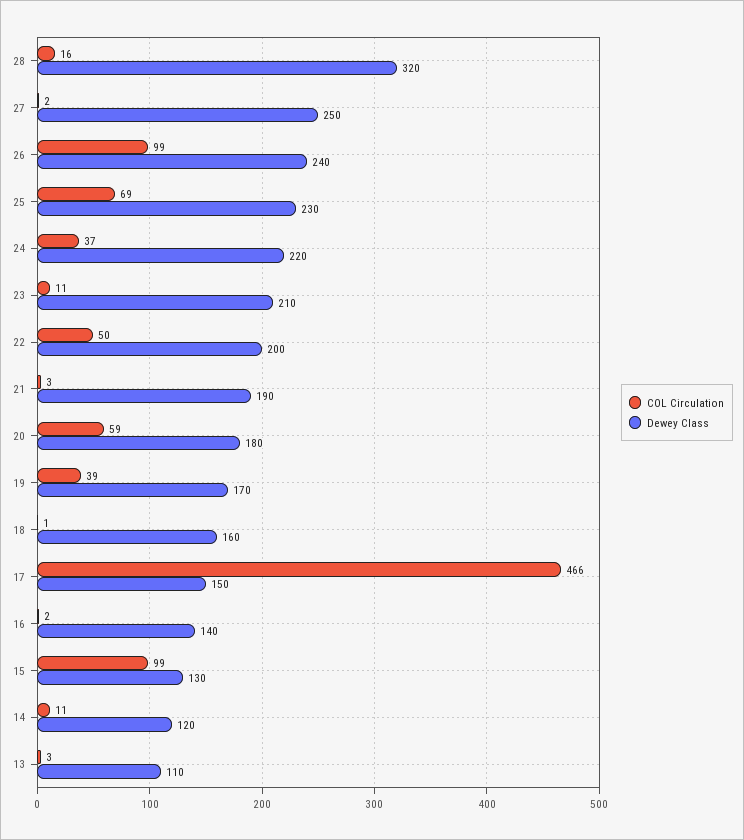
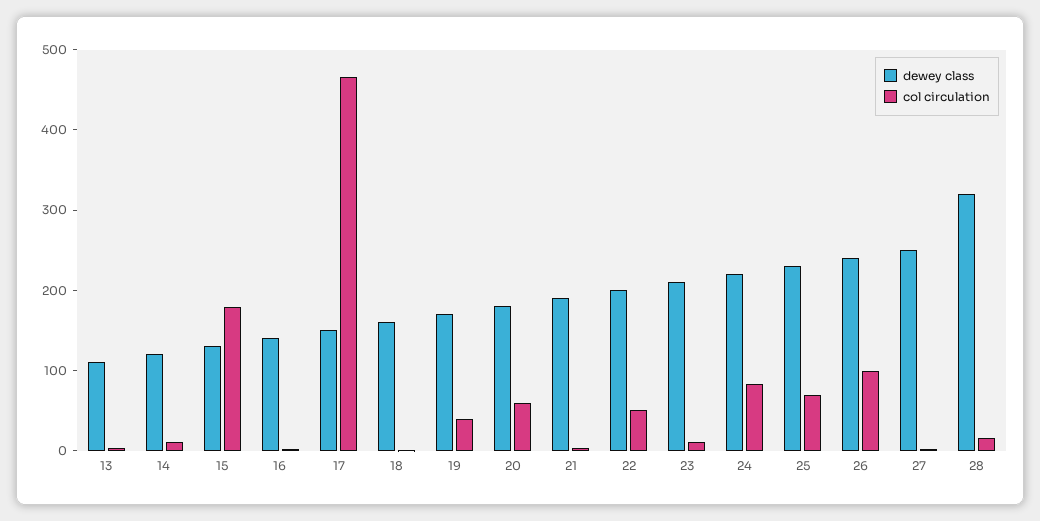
  {
    "COL Circulation": {
      "28": 16,
      "27": 2,
      "26": 99,
      "25": 69,
-     "24": 37,
+     "24": 80,
      "23": 11,
      "22": 50,
      "21": 3,
      "20": 59,
      "19": 39,
      "18": 1,
      "17": 466,
      "16": 2,
-     "15": 99,
+     "15": 180,
      "14": 11,
      "13": 3
    },
    "Dewey Class": {
      "28": 320,
      "27": 250,
      "26": 240,
      "25": 230,
      "24": 220,
      "23": 210,
      "22": 200,
      "21": 190,
      "20": 180,
      "19": 170,
      "18": 160,
      "17": 150,
      "16": 140,
      "15": 130,
      "14": 120,
      "13": 110
    }
  }

